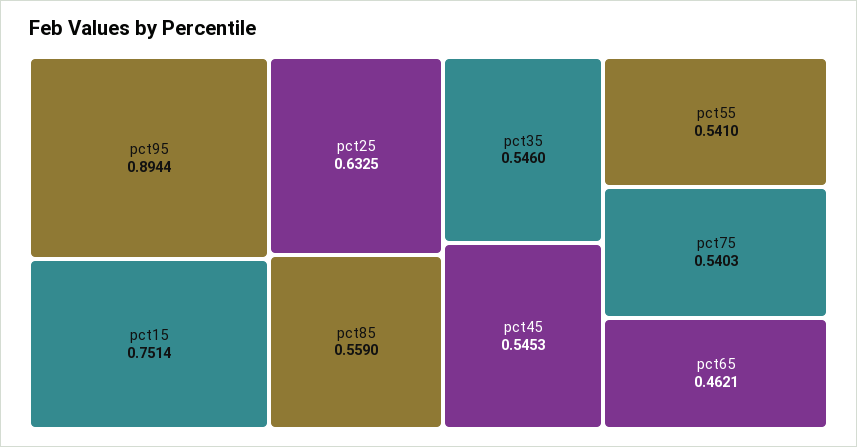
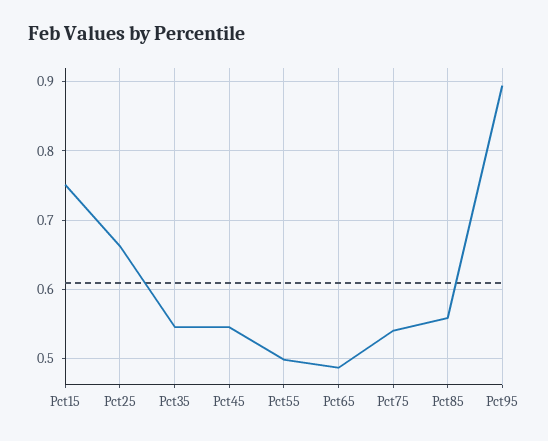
  {
    "pct95": 0.8944,
    "pct15": 0.7514,
-   "pct25": 0.6325,
+   "pct25": 0.66,
    "pct85": 0.559,
    "pct35": 0.546,
    "pct45": 0.5453,
-   "pct55": 0.541,
+   "pct55": 0.5,
    "pct75": 0.5403,
-   "pct65": 0.4621
+   "pct65": 0.49
  }

